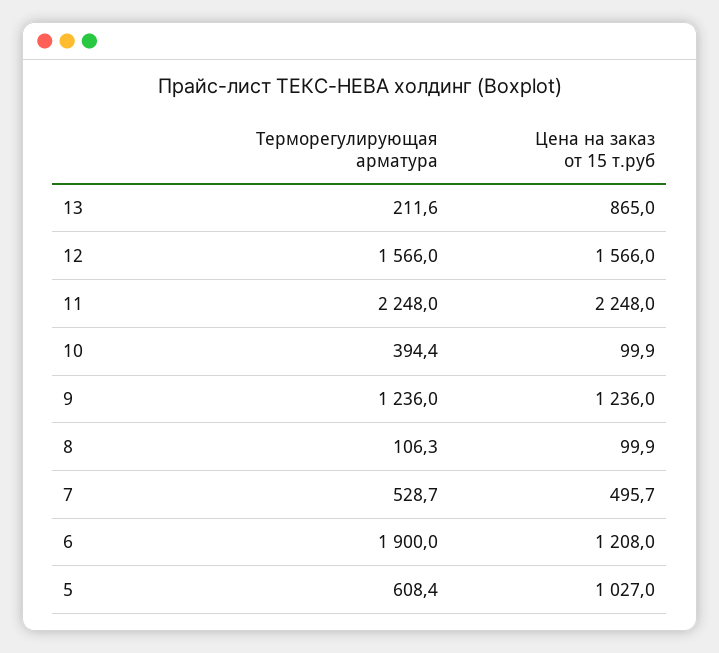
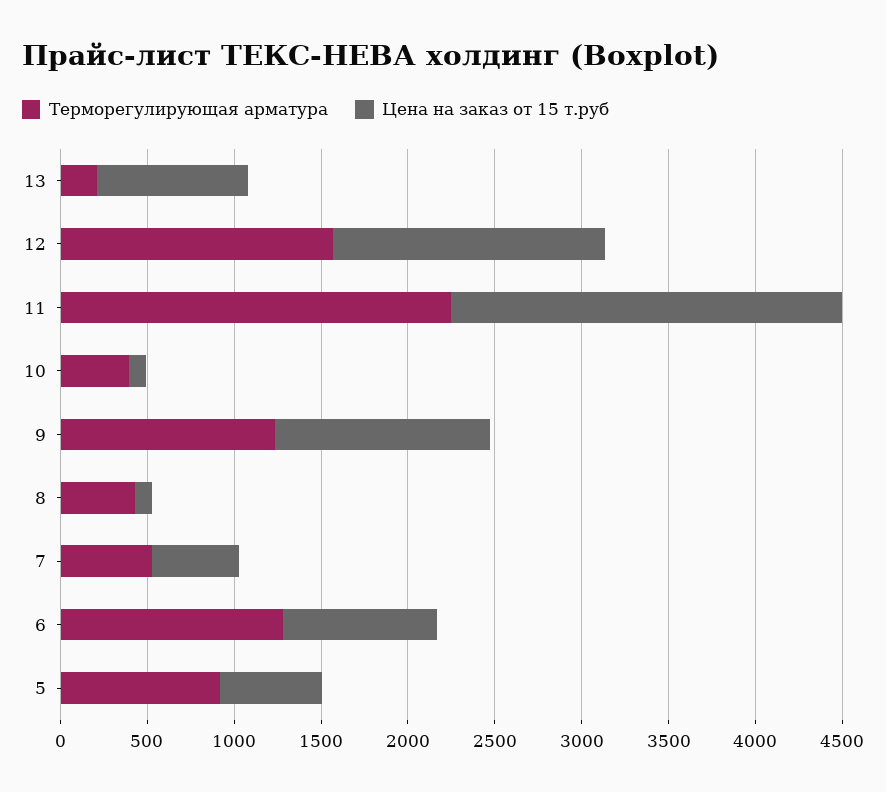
  {
    "Терморегулирующая арматура": {
      "13": 211.6,
      "12": 1566,
      "11": 2248,
      "10": 394.4,
      "9": 1236,
-     "8": 106.3,
+     "8": 400,
      "7": 528.7,
-     "6": 1900,
+     "6": 1300,
-     "5": 608.4
+     "5": 900
    },
    "Цена на заказ от 15 т.руб": {
      "13": 865,
      "12": 1566,
      "11": 2248,
      "10": 99.9,
      "9": 1236,
      "8": 99.9,
      "7": 495.7,
-     "6": 1208,
+     "6": 900,
-     "5": 1027
+     "5": 600
    }
  }

